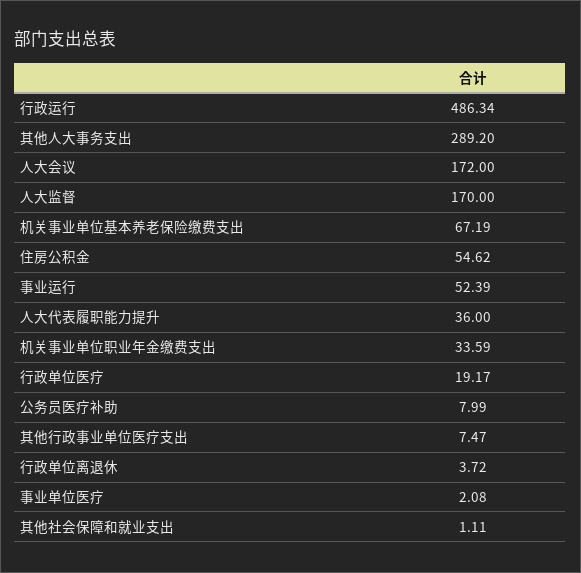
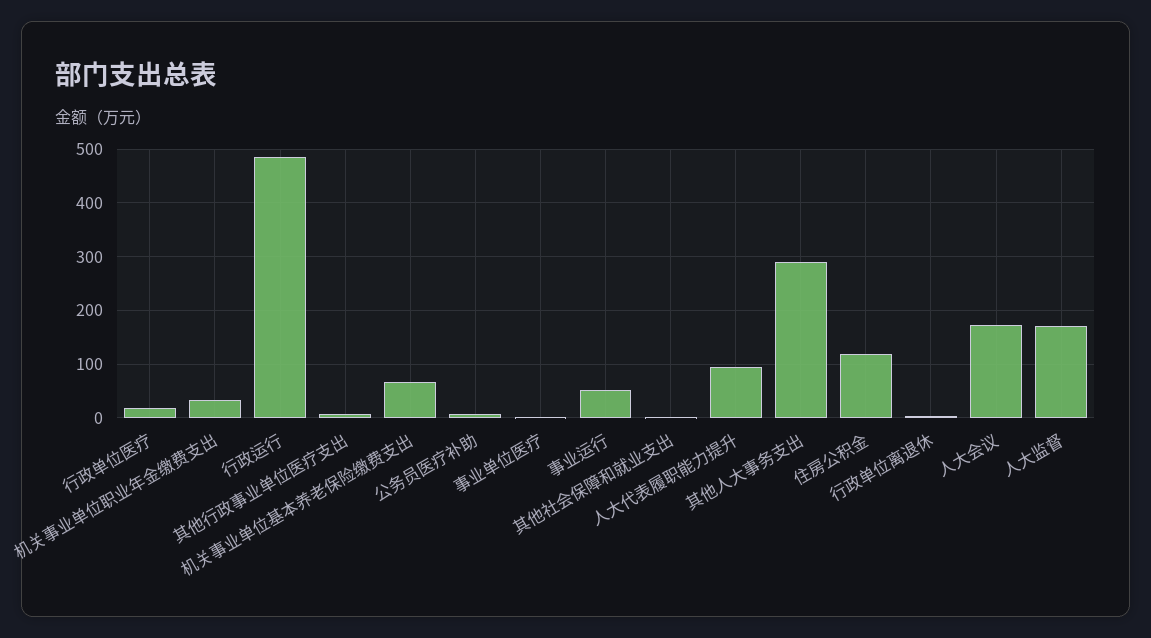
  {
    "行政运行": 486.34,
    "其他人大事务支出": 289.2,
    "人大会议": 172,
    "人大监督": 170,
    "机关事业单位基本养老保险缴费支出": 67.19,
-   "住房公积金": 54.62,
+   "住房公积金": 120,
    "事业运行": 52.39,
-   "人大代表履职能力提升": 36,
+   "人大代表履职能力提升": 100,
    "机关事业单位职业年金缴费支出": 33.59,
    "行政单位医疗": 19.17,
    "公务员医疗补助": 7.99,
    "其他行政事业单位医疗支出": 7.47,
    "行政单位离退休": 3.72,
    "事业单位医疗": 2.08,
    "其他社会保障和就业支出": 1.11
  }

